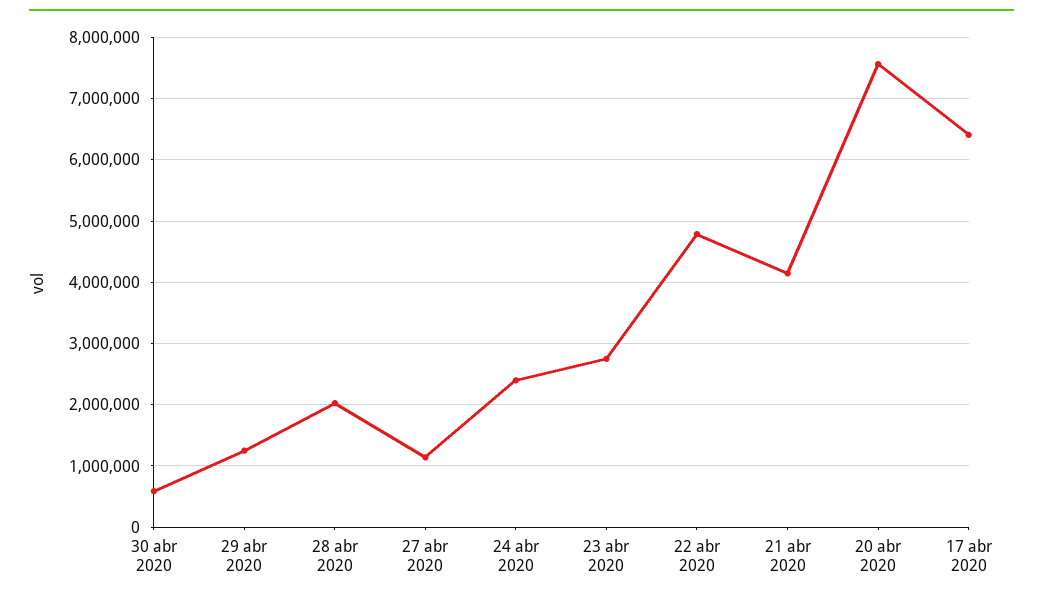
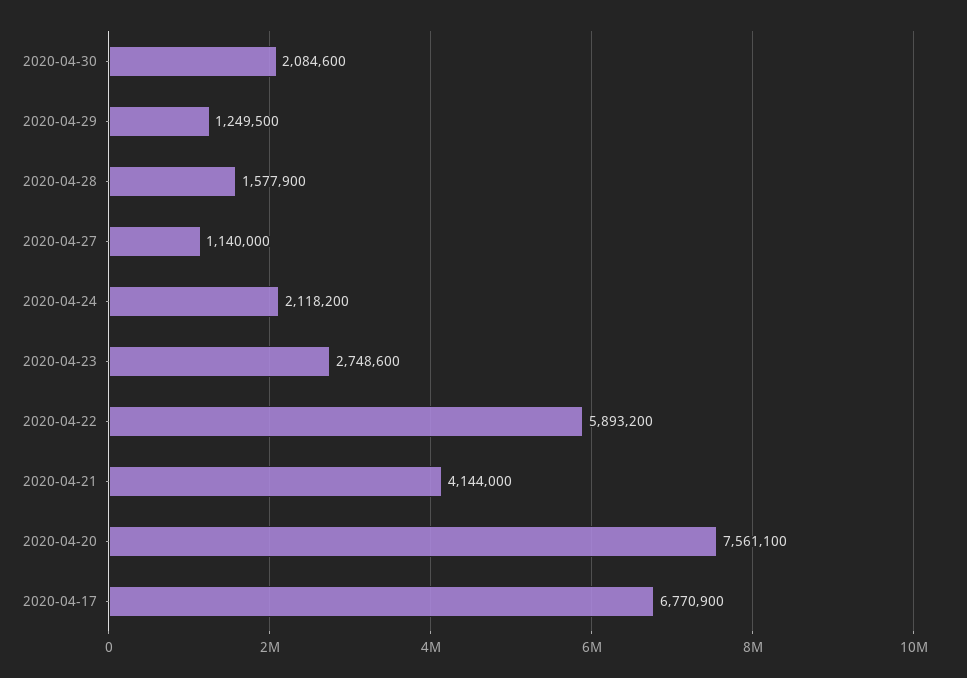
  {
-   "30 abr 2020": 600000,
+   "30 abr 2020": 2084600,
    "29 abr 2020": 1249500,
-   "28 abr 2020": 2000000,
+   "28 abr 2020": 1577900,
    "27 abr 2020": 1140000,
-   "24 abr 2020": 2400000,
+   "24 abr 2020": 2118200,
    "23 abr 2020": 2748600,
-   "22 abr 2020": 4800000,
+   "22 abr 2020": 5893200,
    "21 abr 2020": 4144000,
    "20 abr 2020": 7561100,
-   "17 abr 2020": 6400000
+   "17 abr 2020": 6770900
  }

